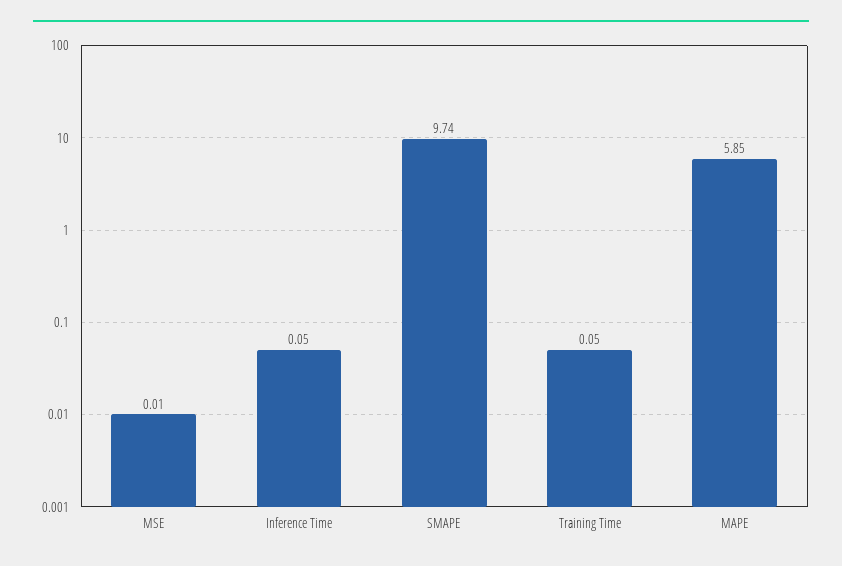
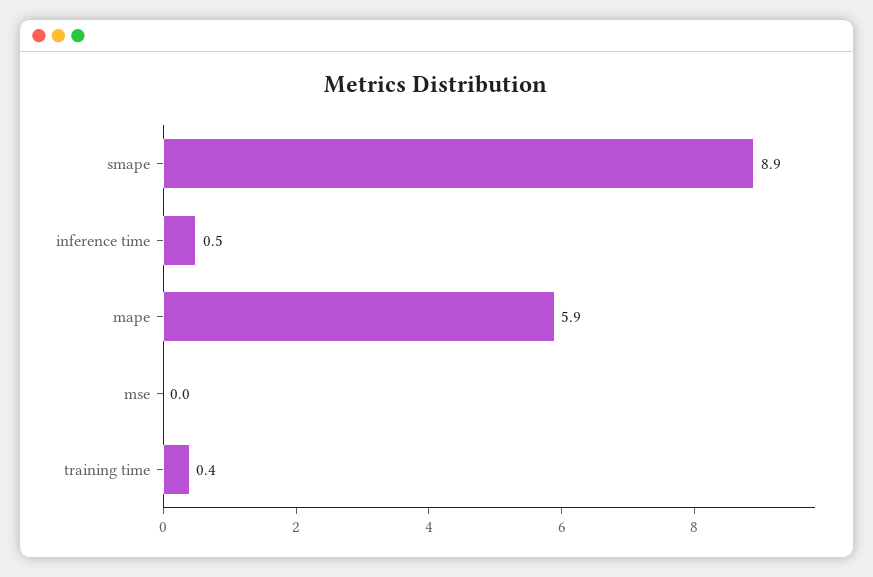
  {
    "MSE": 0.01,
-   "Inference Time": 0.05,
+   "Inference Time": 0.5,
-   "SMAPE": 9.74,
+   "SMAPE": 8.9,
-   "Training Time": 0.05,
+   "Training Time": 0.4,
    "MAPE": 5.85
  }

